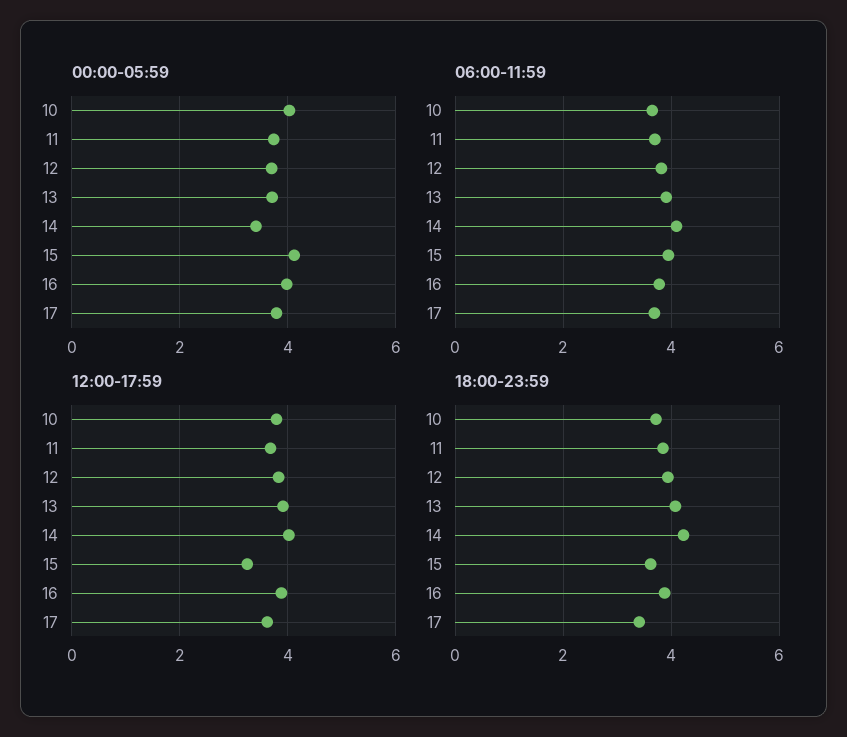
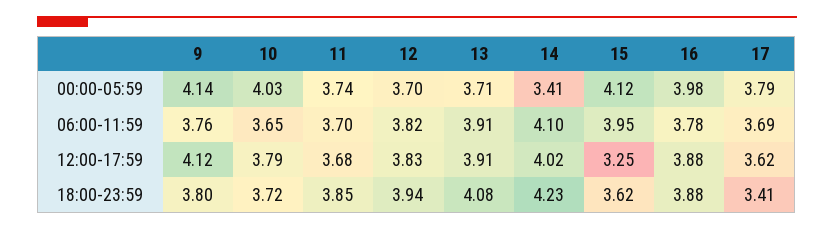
  {
    "00:00-05:59": {
      "10": 4.03,
      "11": 3.74,
      "12": 3.7,
      "13": 3.71,
      "14": 3.41,
      "15": 4.12,
      "16": 3.98,
-     "17": 3.79
+     "17": 3.79,
+     "9": 4.14
    },
    "06:00-11:59": {
      "10": 3.65,
      "11": 3.7,
      "12": 3.82,
      "13": 3.91,
      "14": 4.1,
      "15": 3.95,
      "16": 3.78,
-     "17": 3.69
+     "17": 3.69,
+     "9": 3.76
    },
    "12:00-17:59": {
      "10": 3.79,
      "11": 3.68,
      "12": 3.83,
      "13": 3.91,
      "14": 4.02,
      "15": 3.25,
      "16": 3.88,
-     "17": 3.62
+     "17": 3.62,
+     "9": 4.12
    },
    "18:00-23:59": {
      "10": 3.72,
      "11": 3.85,
      "12": 3.94,
      "13": 4.08,
      "14": 4.23,
      "15": 3.62,
      "16": 3.88,
-     "17": 3.41
+     "17": 3.41,
+     "9": 3.8
    }
  }

